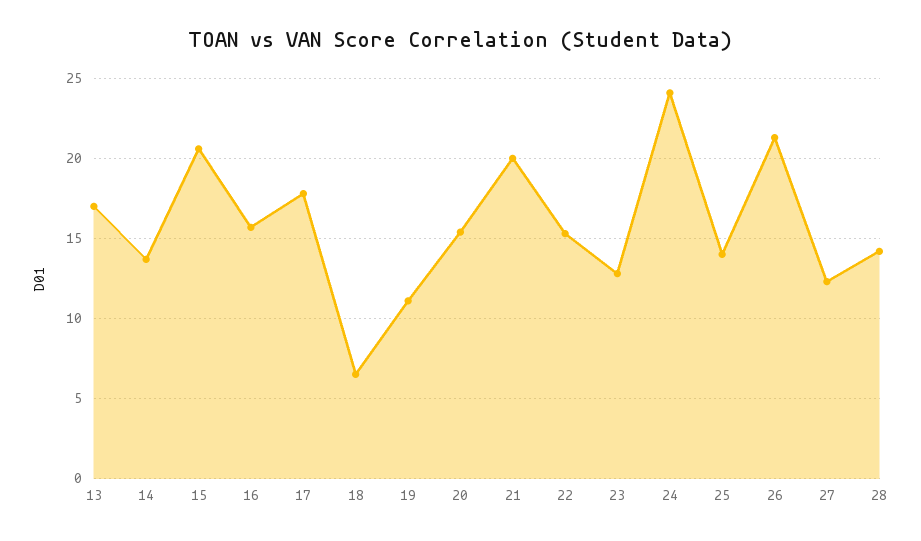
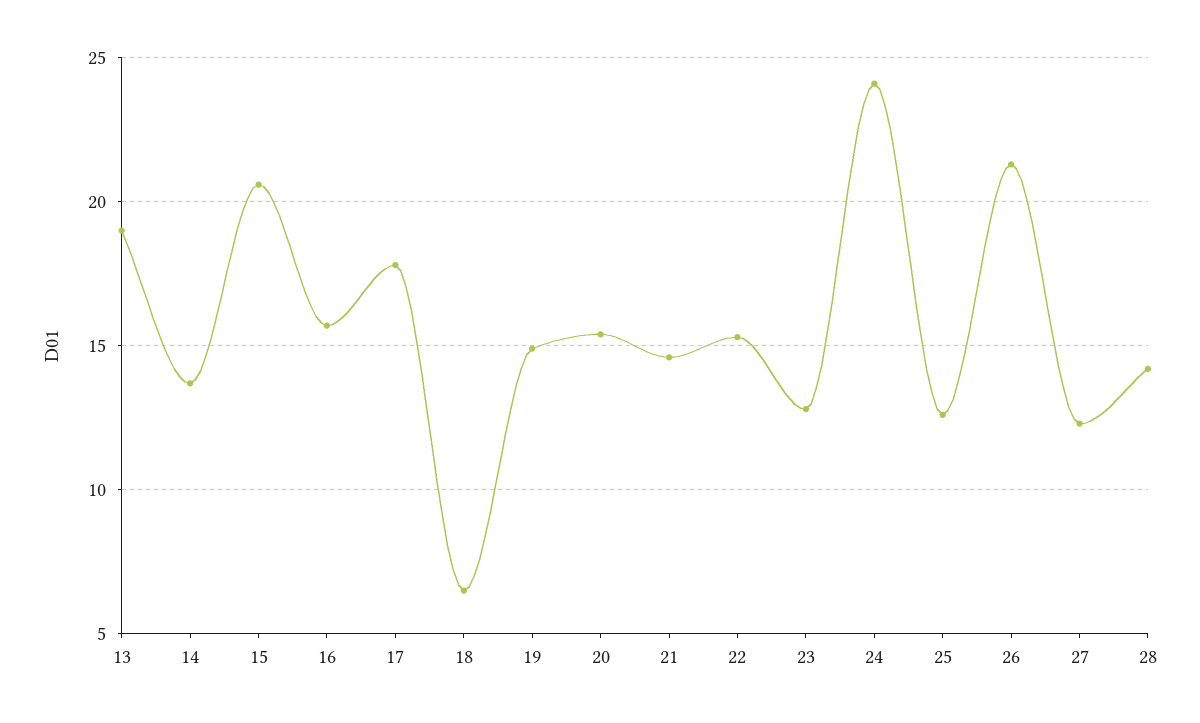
  {
-   "13": 17,
+   "13": 19,
    "14": 13.5,
    "15": 20.5,
    "16": 15.5,
    "17": 18,
    "18": 6.5,
-   "19": 11,
+   "19": 15,
    "20": 15.5,
-   "21": 20,
+   "21": 14.5,
    "22": 15.5,
    "23": 13,
    "24": 24,
-   "25": 14,
+   "25": 12.5,
    "26": 21.5,
    "27": 12.5,
    "28": 14
  }

